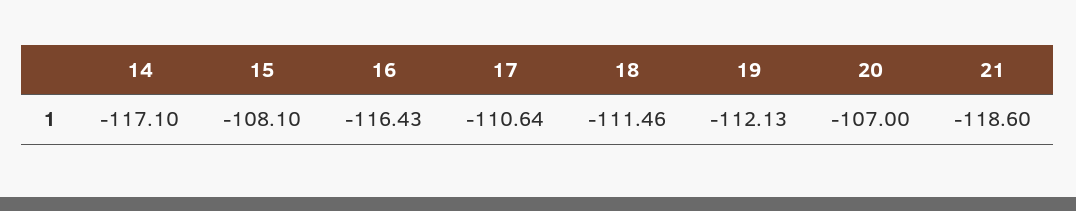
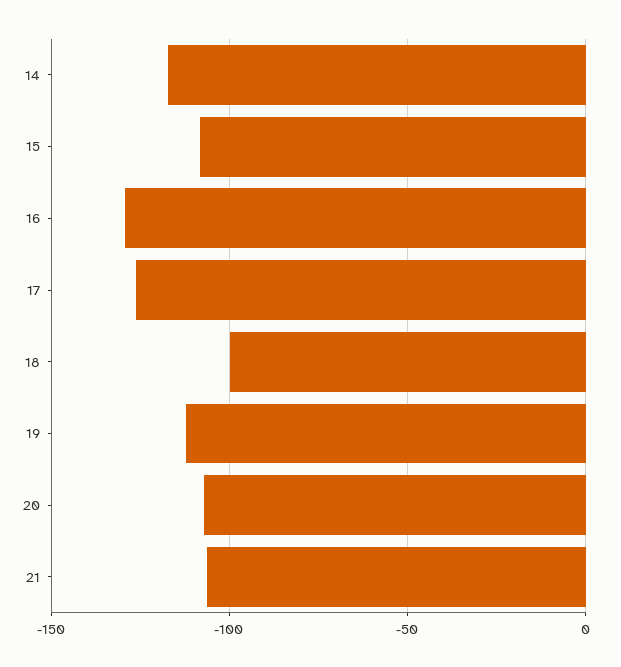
  {
    "14": -117.1,
    "15": -108.1,
-   "16": -116.43,
+   "16": -130,
-   "17": -110.64,
+   "17": -125,
-   "18": -111.46,
+   "18": -100,
    "19": -112.13,
    "20": -107,
-   "21": -118.6
+   "21": -105
  }

